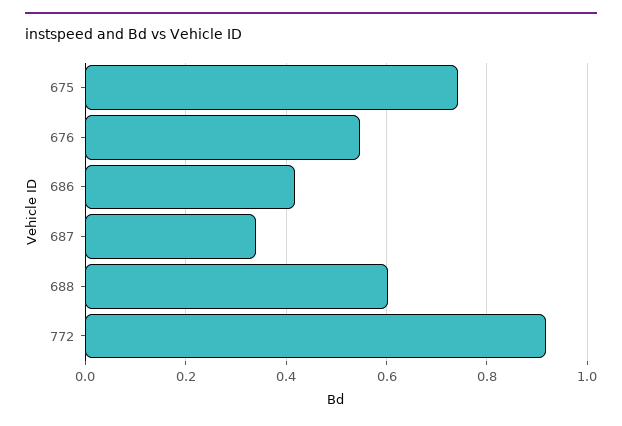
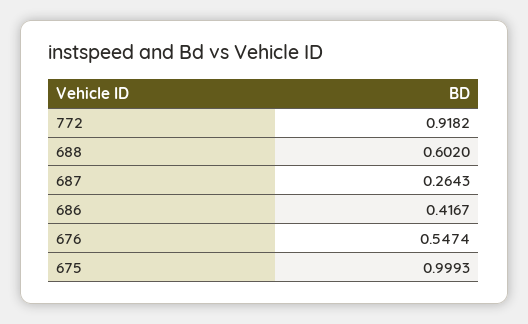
  {
-   "675": 0.74,
+   "675": 0.9993,
    "676": 0.5474,
    "686": 0.4167,
-   "687": 0.34,
+   "687": 0.2643,
    "688": 0.602,
    "772": 0.9182
  }

